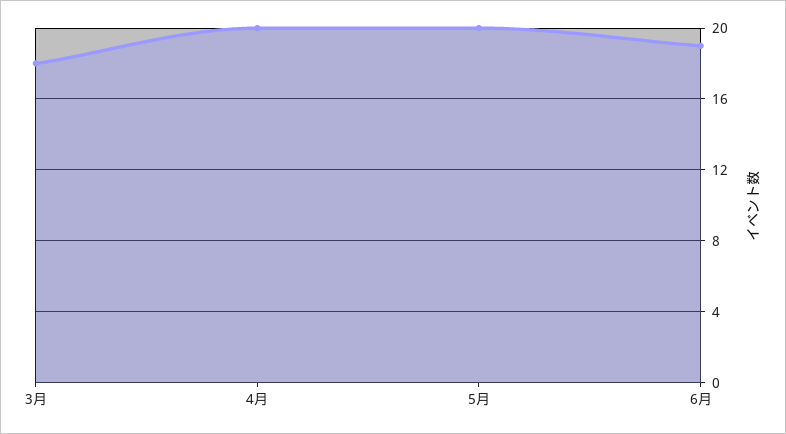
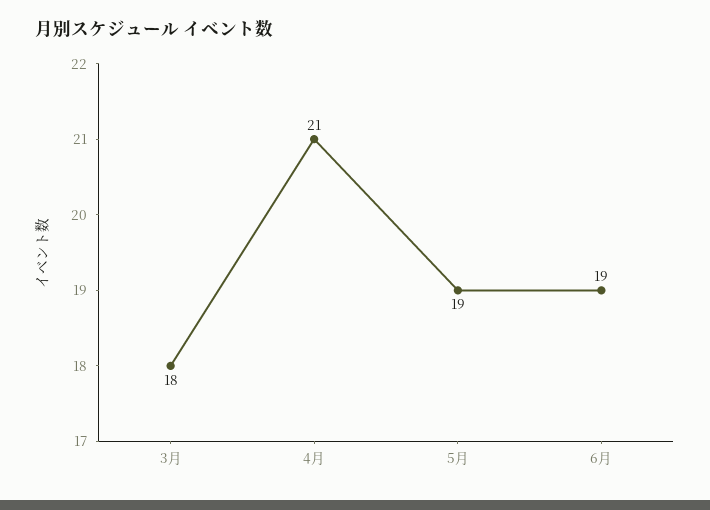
  {
    "3月": 18,
-   "4月": 20,
+   "4月": 21,
-   "5月": 20,
+   "5月": 19,
    "6月": 19
  }

